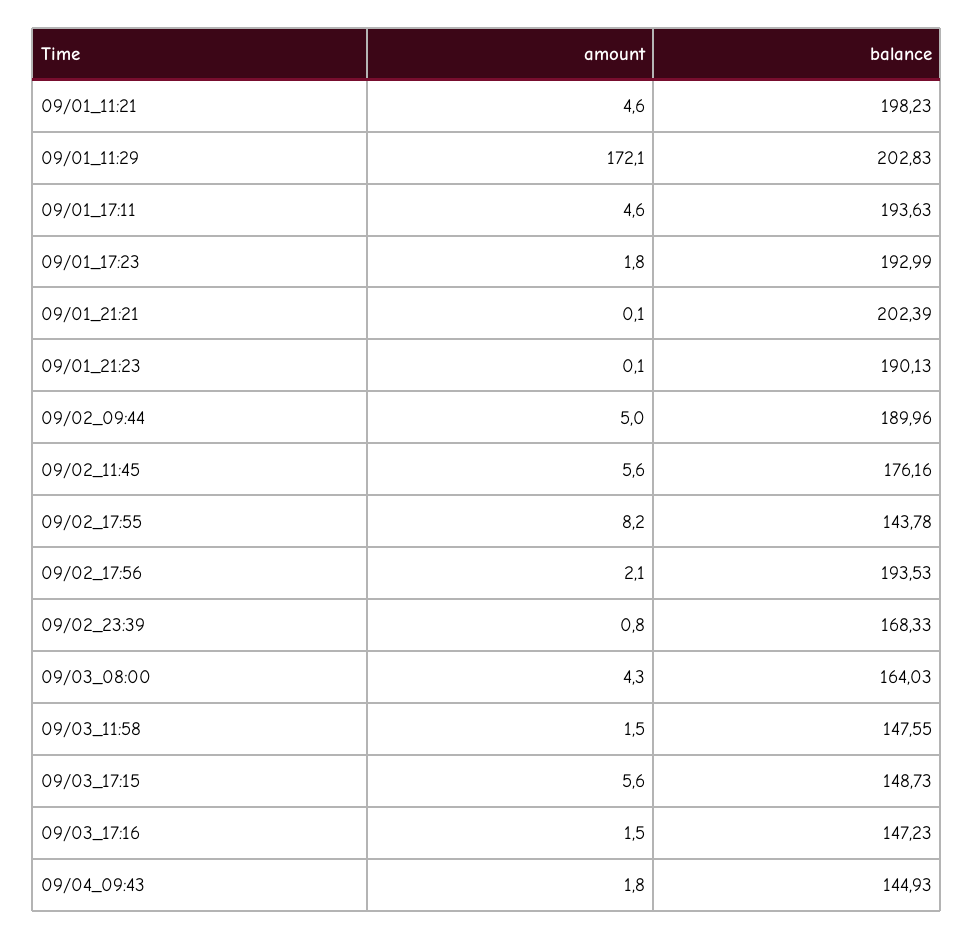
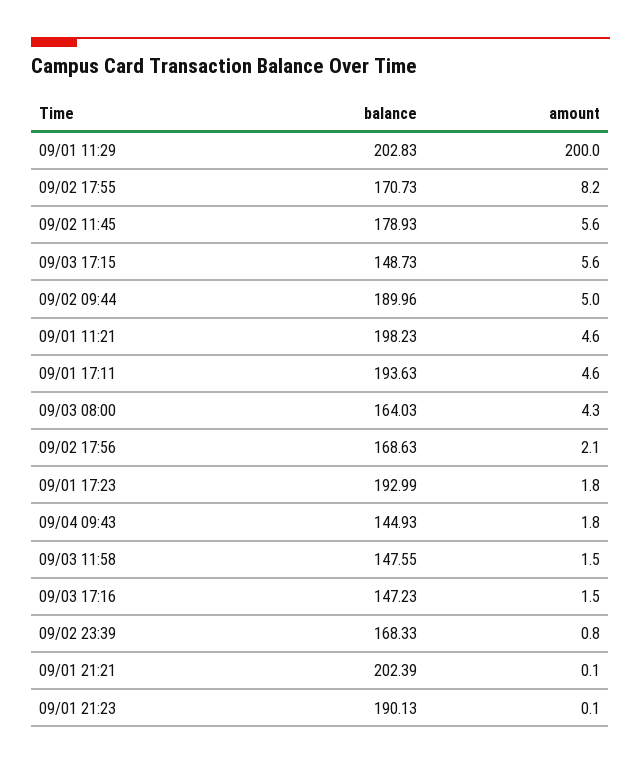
  {
    "amount": {
      "09/01_11:21": 4.6,
-     "09/01_11:29": 172.1,
+     "09/01_11:29": 200,
      "09/01_17:11": 4.6,
      "09/01_17:23": 1.8,
      "09/01_21:21": 0.1,
      "09/01_21:23": 0.1,
      "09/02_09:44": 5,
      "09/02_11:45": 5.6,
      "09/02_17:55": 8.2,
      "09/02_17:56": 2.1,
      "09/02_23:39": 0.8,
      "09/03_08:00": 4.3,
      "09/03_11:58": 1.5,
      "09/03_17:15": 5.6,
      "09/03_17:16": 1.5,
      "09/04_09:43": 1.8
    },
    "balance": {
      "09/01_11:21": 198.23,
      "09/01_11:29": 202.83,
      "09/01_17:11": 193.63,
      "09/01_17:23": 192.99,
      "09/01_21:21": 202.39,
      "09/01_21:23": 190.13,
      "09/02_09:44": 189.96,
-     "09/02_11:45": 176.16,
+     "09/02_11:45": 178.93,
-     "09/02_17:55": 143.78,
+     "09/02_17:55": 170.73,
-     "09/02_17:56": 193.53,
+     "09/02_17:56": 168.63,
      "09/02_23:39": 168.33,
      "09/03_08:00": 164.03,
      "09/03_11:58": 147.55,
      "09/03_17:15": 148.73,
      "09/03_17:16": 147.23,
      "09/04_09:43": 144.93
    }
  }

